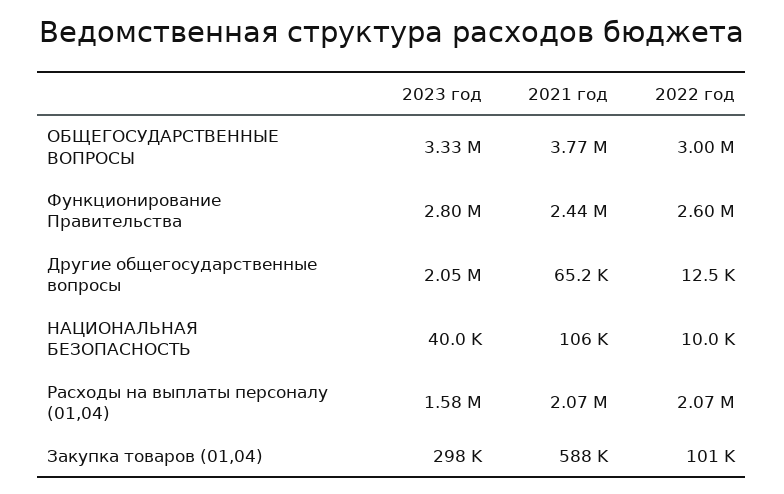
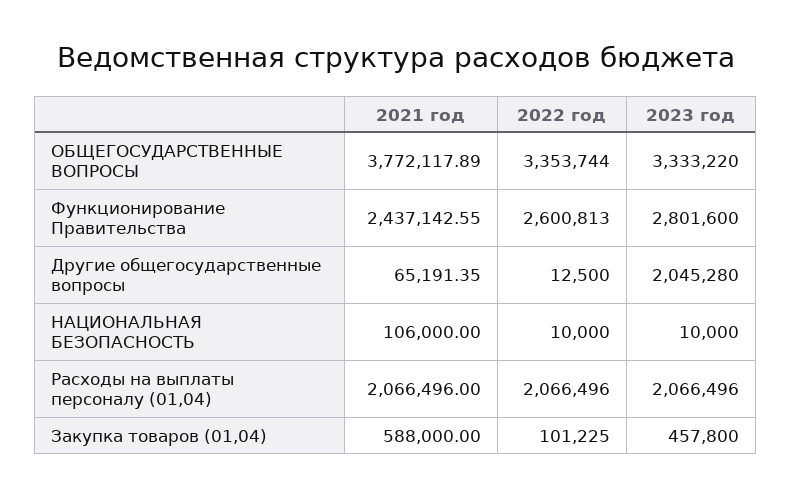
  {
    "2023 год": {
      "ОБЩЕГОСУДАРСТВЕННЫЕ ВОПРОСЫ": 3333220,
      "Функционирование Правительства": 2801600,
      "Другие общегосударственные вопросы": 2045280,
-     "НАЦИОНАЛЬНАЯ БЕЗОПАСНОСТЬ": 40000,
+     "НАЦИОНАЛЬНАЯ БЕЗОПАСНОСТЬ": 10000,
-     "Расходы на выплаты персоналу (01,04)": 1580000,
+     "Расходы на выплаты персоналу (01,04)": 2066496,
-     "Закупка товаров (01,04)": 298000
+     "Закупка товаров (01,04)": 457800
    },
    "2021 год": {
      "ОБЩЕГОСУДАРСТВЕННЫЕ ВОПРОСЫ": 3772117.89,
      "Функционирование Правительства": 2437142.55,
      "Другие общегосударственные вопросы": 65191.35,
      "НАЦИОНАЛЬНАЯ БЕЗОПАСНОСТЬ": 106000,
      "Расходы на выплаты персоналу (01,04)": 2066496,
      "Закупка товаров (01,04)": 588000
    },
    "2022 год": {
-     "ОБЩЕГОСУДАРСТВЕННЫЕ ВОПРОСЫ": 3000000,
+     "ОБЩЕГОСУДАРСТВЕННЫЕ ВОПРОСЫ": 3353744,
      "Функционирование Правительства": 2600813,
      "Другие общегосударственные вопросы": 12500,
      "НАЦИОНАЛЬНАЯ БЕЗОПАСНОСТЬ": 10000,
      "Расходы на выплаты персоналу (01,04)": 2066496,
      "Закупка товаров (01,04)": 101225
    }
  }

